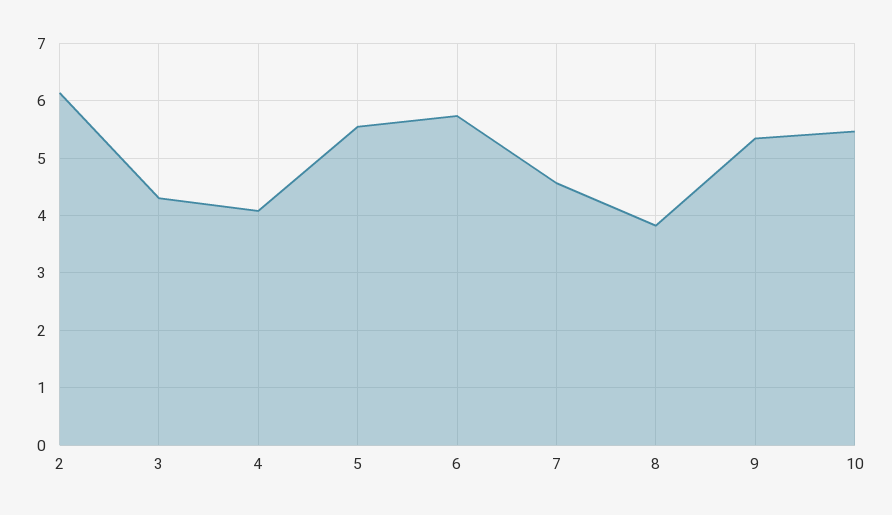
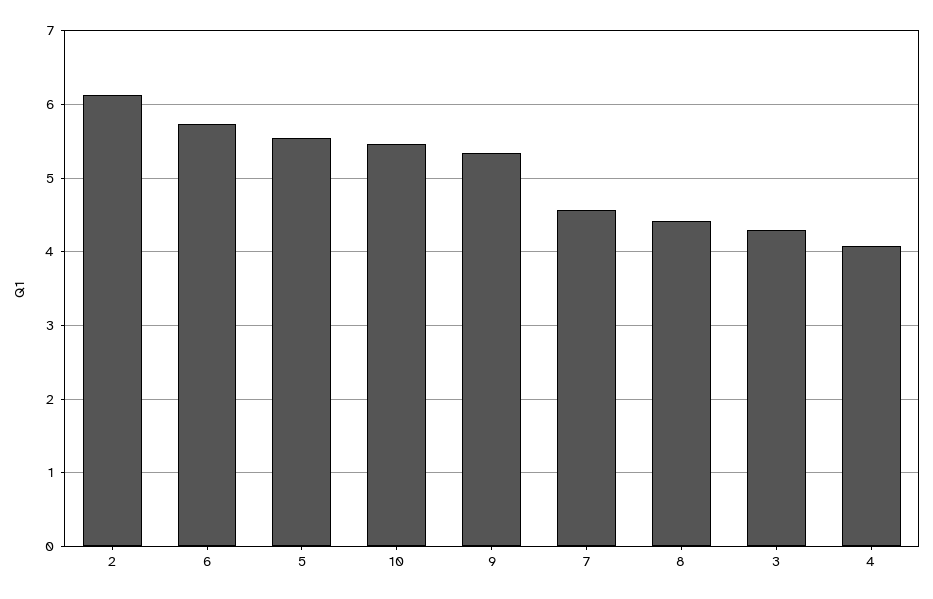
  {
    "2": 6.1,
    "3": 4.3,
    "4": 4.1,
    "5": 5.6,
    "6": 5.7,
    "7": 4.6,
-   "8": 3.8,
+   "8": 4.4,
    "9": 5.3,
    "10": 5.5
  }

